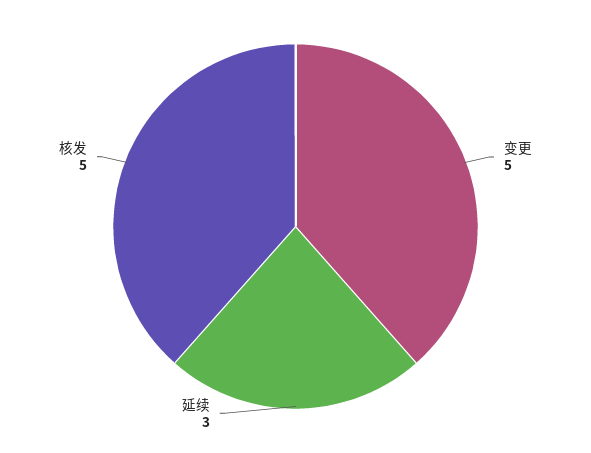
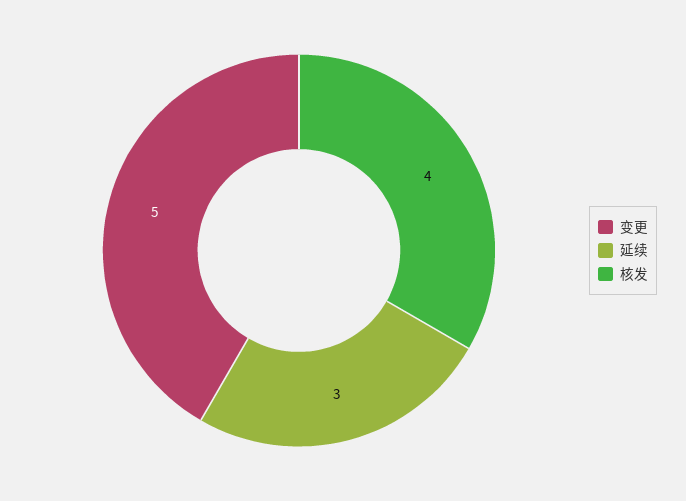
  {
    "变更": 5,
    "延续": 3,
-   "核发": 5
+   "核发": 4
  }

